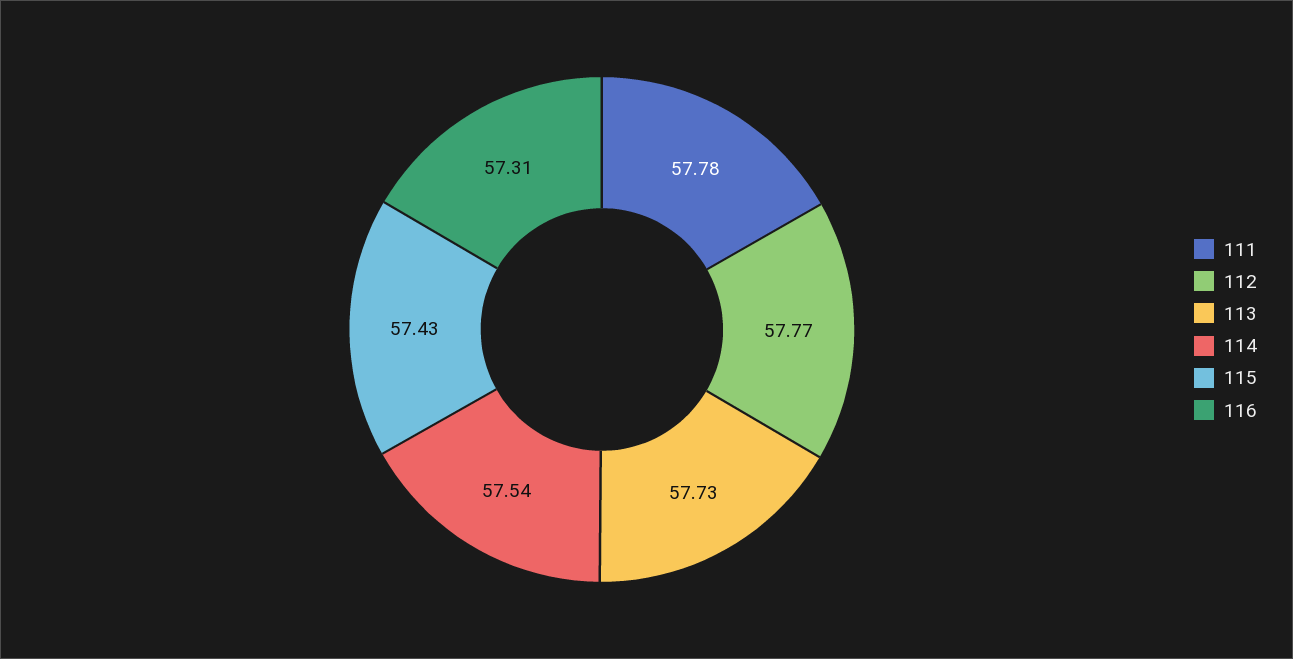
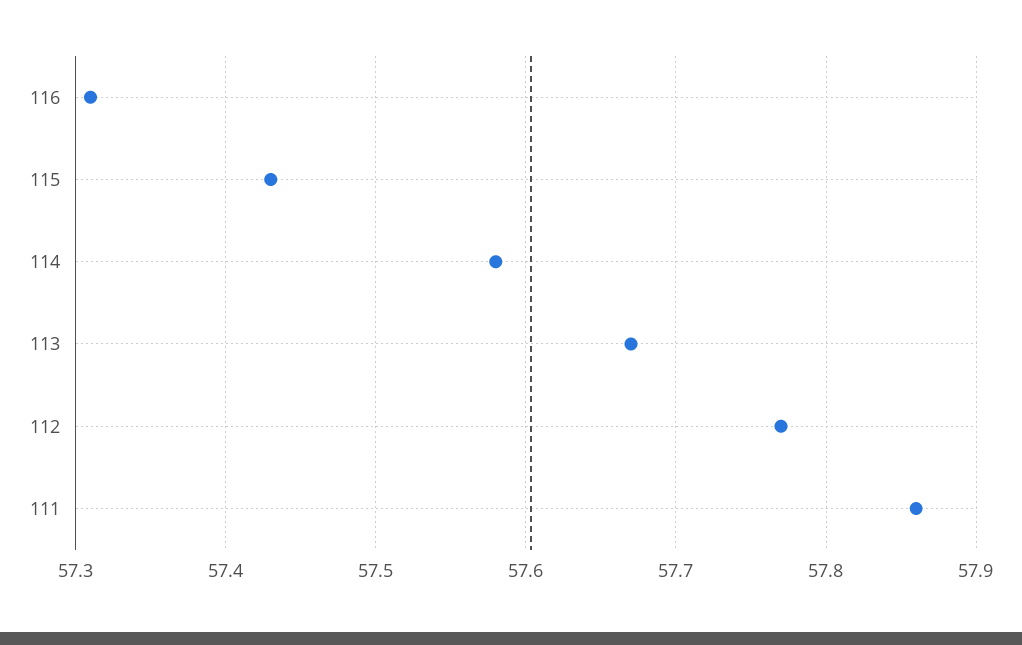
  {
-   "111": 57.78,
+   "111": 57.86,
    "112": 57.77,
-   "113": 57.73,
+   "113": 57.67,
-   "114": 57.54,
+   "114": 57.58,
    "115": 57.43,
    "116": 57.31
  }

